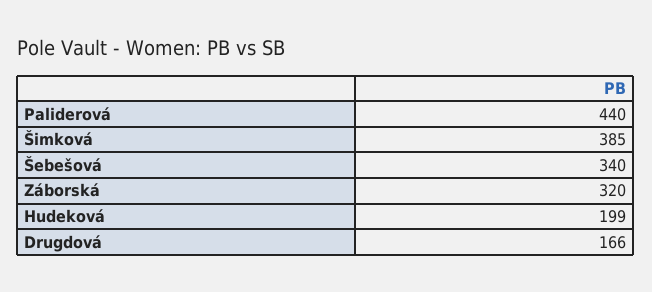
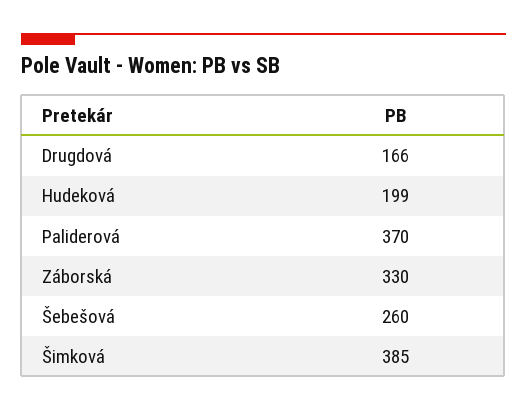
  {
-   "Paliderová": 440,
+   "Paliderová": 370,
    "Šimková": 385,
-   "Šebešová": 340,
+   "Šebešová": 260,
-   "Záborská": 320,
+   "Záborská": 330,
    "Hudeková": 199,
    "Drugdová": 166
  }

